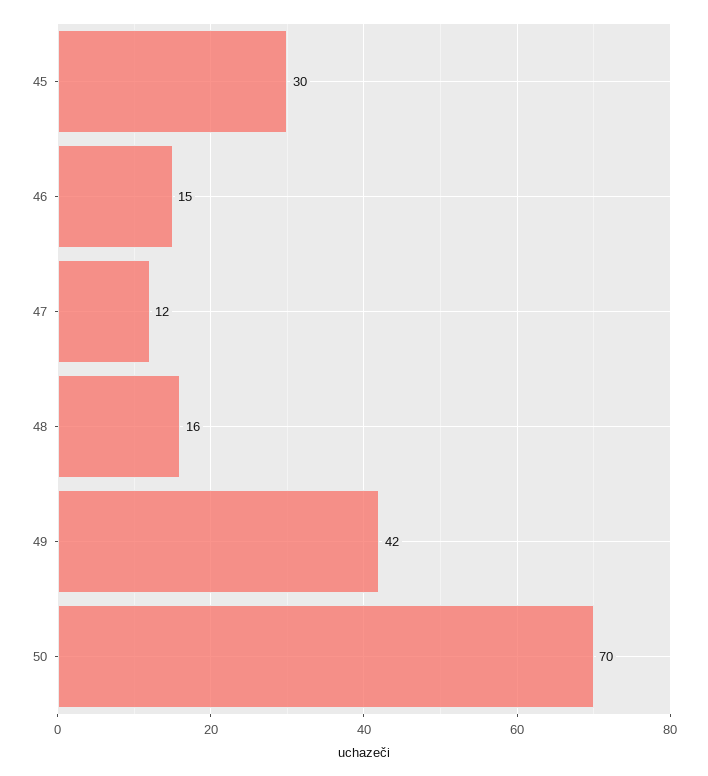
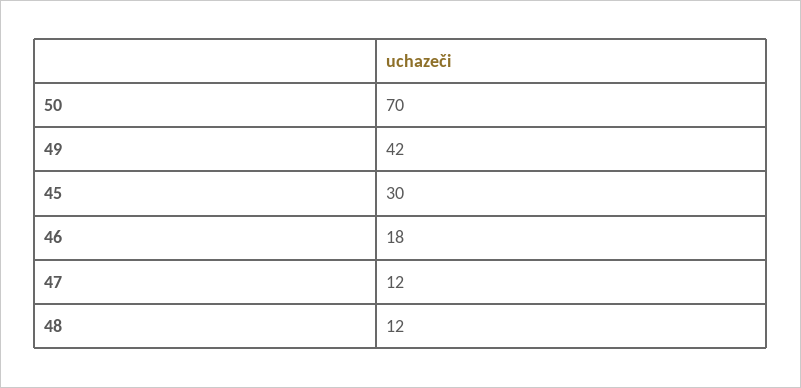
  {
    "45": 30,
-   "46": 15,
+   "46": 18,
    "47": 12,
-   "48": 16,
+   "48": 12,
    "49": 42,
    "50": 70
  }

